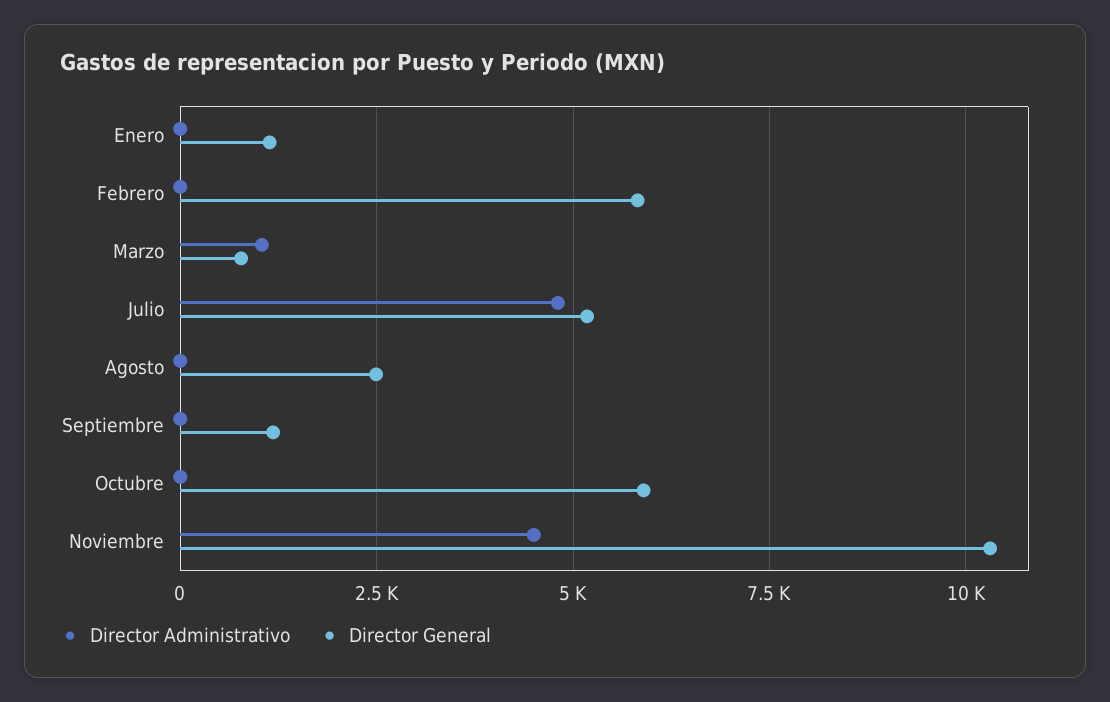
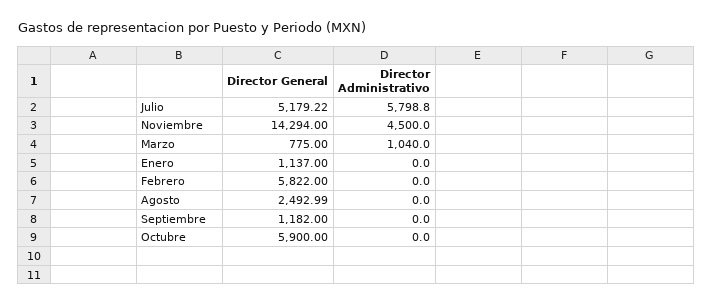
  {
    "Director Administrativo": {
      "Enero": 0,
      "Febrero": 0,
      "Marzo": 1040,
-     "Julio": 4750,
+     "Julio": 5798.8,
      "Agosto": 0,
      "Septiembre": 0,
      "Octubre": 0,
      "Noviembre": 4500
    },
    "Director General": {
      "Enero": 1137,
      "Febrero": 5822,
      "Marzo": 775,
      "Julio": 5179.22,
      "Agosto": 2492.99,
      "Septiembre": 1182,
      "Octubre": 5900,
-     "Noviembre": 10250
+     "Noviembre": 14294
    }
  }

